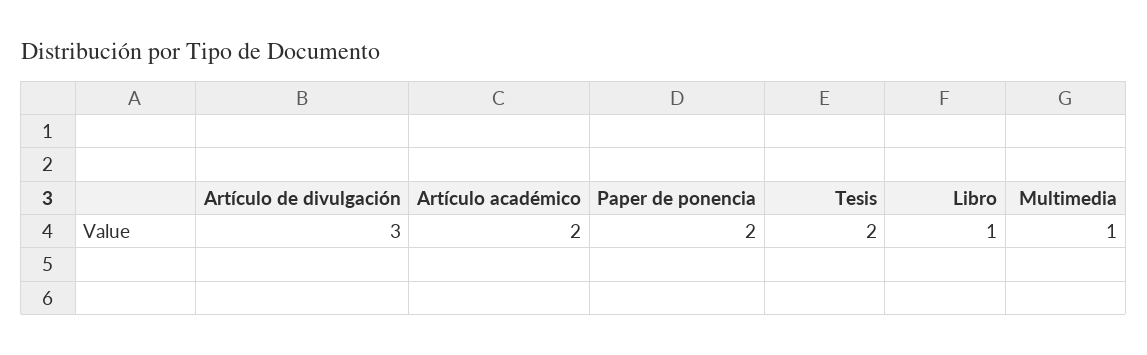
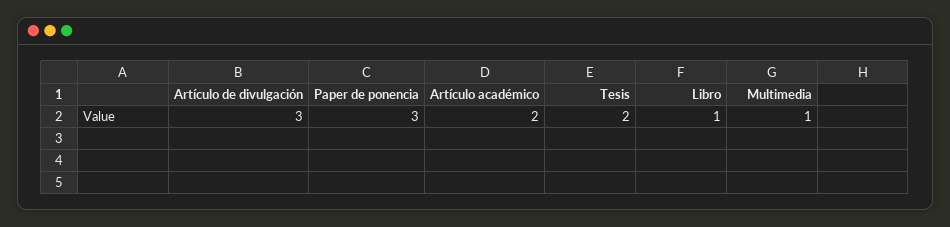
  {
    "Artículo de divulgación": 3,
    "Artículo académico": 2,
-   "Paper de ponencia": 2,
+   "Paper de ponencia": 3,
    "Tesis": 2,
    "Libro": 1,
    "Multimedia": 1
  }

